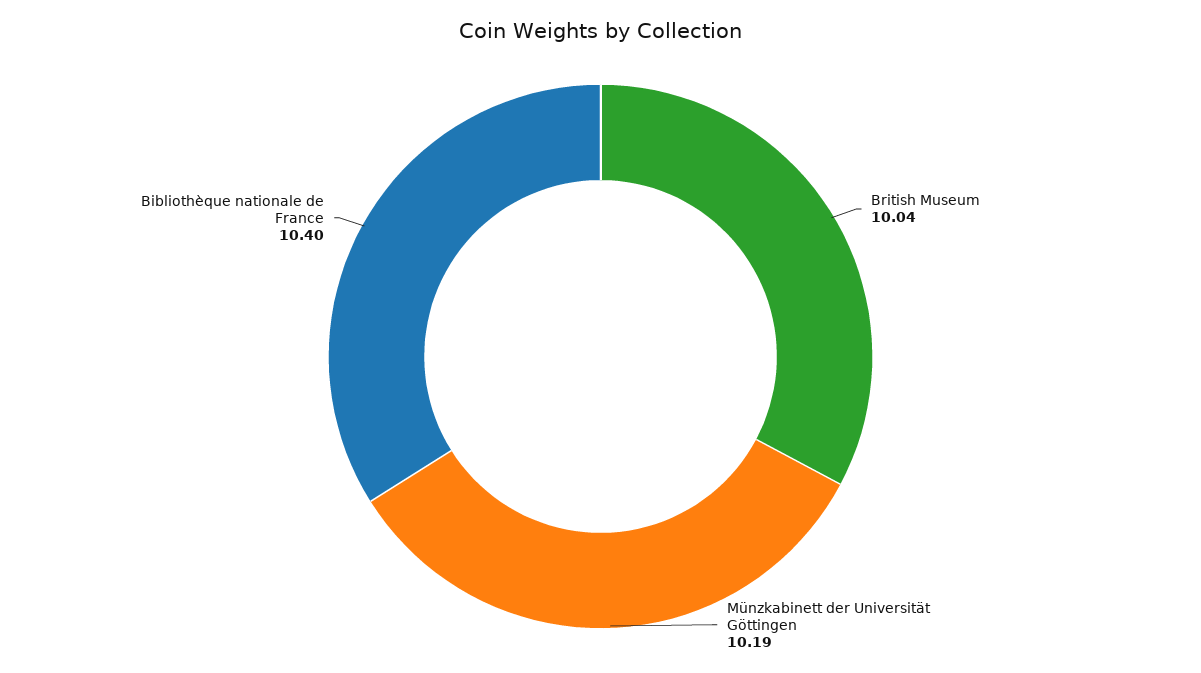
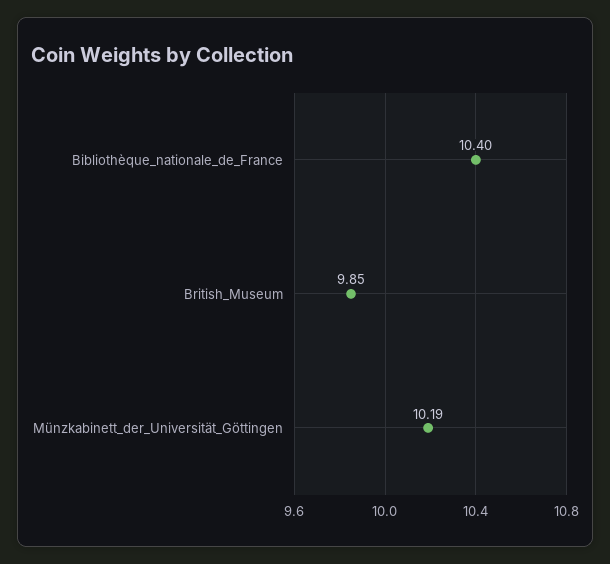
  {
-   "British Museum": 10.04,
+   "British Museum": 9.85,
    "Münzkabinett der Universität Göttingen": 10.19,
    "Bibliothèque nationale de France": 10.4
  }

